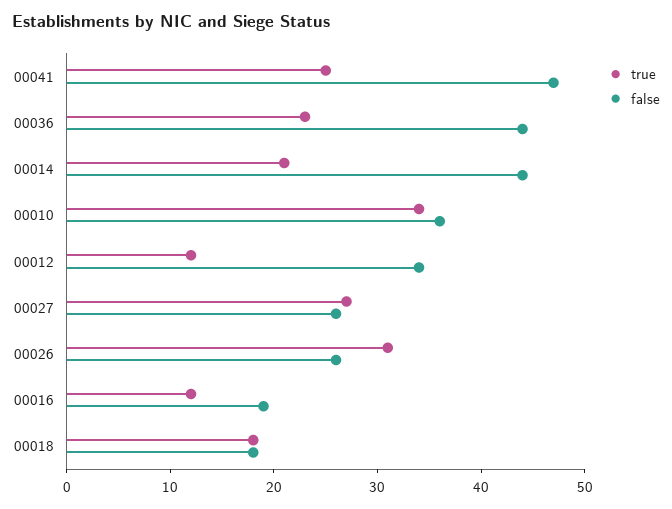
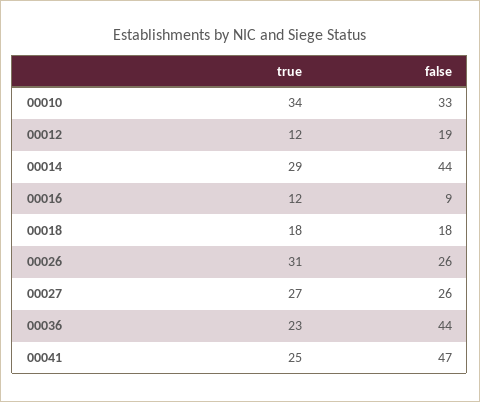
  {
    "true": {
      "00041": 25,
      "00036": 23,
-     "00014": 21,
+     "00014": 29,
      "00010": 34,
      "00012": 12,
      "00027": 27,
      "00026": 31,
      "00016": 12,
      "00018": 18
    },
    "false": {
      "00041": 47,
      "00036": 44,
      "00014": 44,
-     "00010": 36,
+     "00010": 33,
-     "00012": 34,
+     "00012": 19,
      "00027": 26,
      "00026": 26,
-     "00016": 19,
+     "00016": 9,
      "00018": 18
    }
  }

